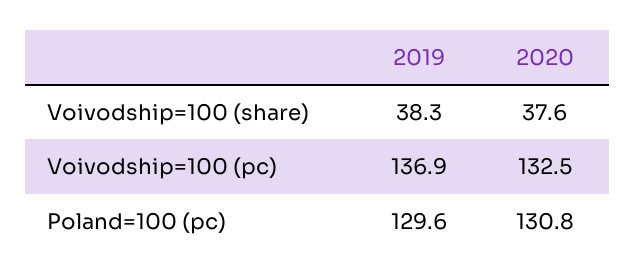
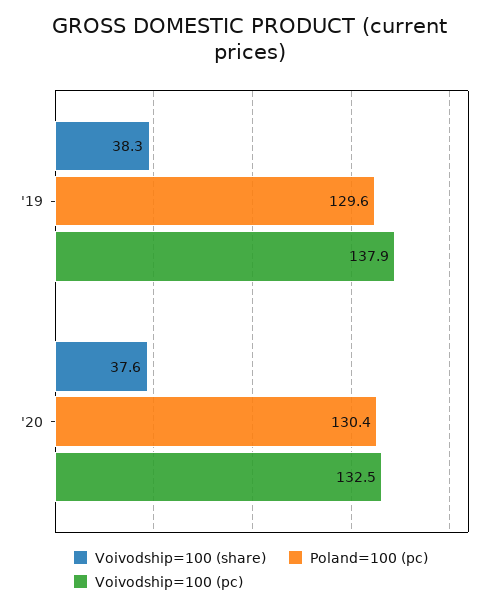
  {
    "Voivodship=100 (share)": {
      "2019": 38.3,
      "2020": 37.6
    },
    "Voivodship=100 (pc)": {
-     "2019": 136.9,
+     "2019": 137.9,
      "2020": 132.5
    },
    "Poland=100 (pc)": {
      "2019": 129.6,
-     "2020": 130.8
+     "2020": 130.4
    }
  }

